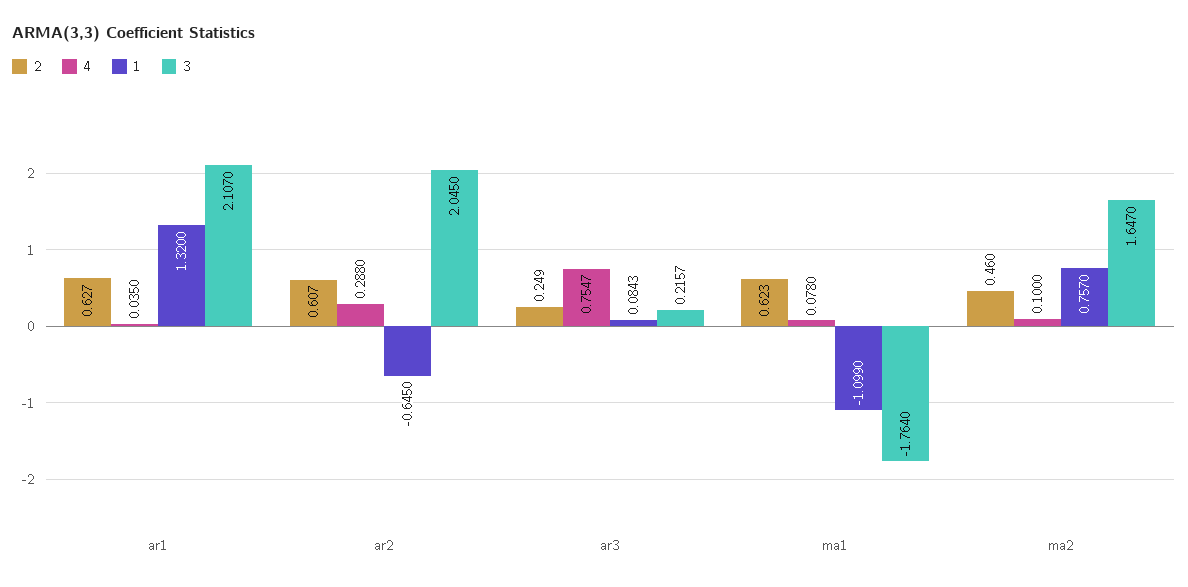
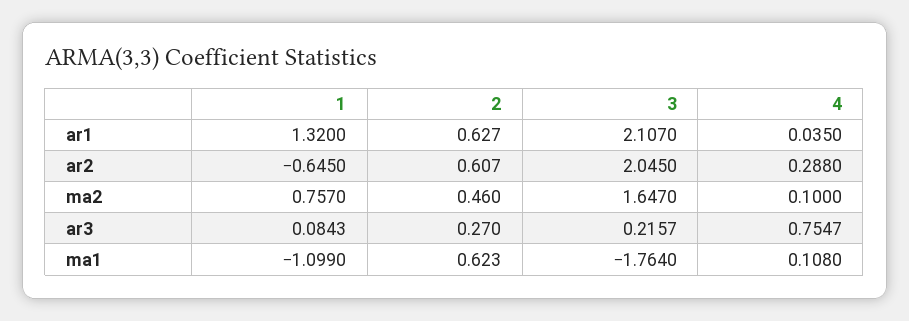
  {
    "2": {
      "ar1": 0.627,
      "ar2": 0.607,
-     "ar3": 0.249,
+     "ar3": 0.27,
      "ma1": 0.623,
      "ma2": 0.46
    },
    "4": {
      "ar1": 0.035,
      "ar2": 0.288,
      "ar3": 0.7547,
-     "ma1": 0.078,
+     "ma1": 0.108,
      "ma2": 0.1
    },
    "1": {
      "ar1": 1.32,
      "ar2": -0.645,
      "ar3": 0.0843,
      "ma1": -1.099,
      "ma2": 0.757
    },
    "3": {
      "ar1": 2.107,
      "ar2": 2.045,
      "ar3": 0.2157,
      "ma1": -1.764,
      "ma2": 1.647
    }
  }

